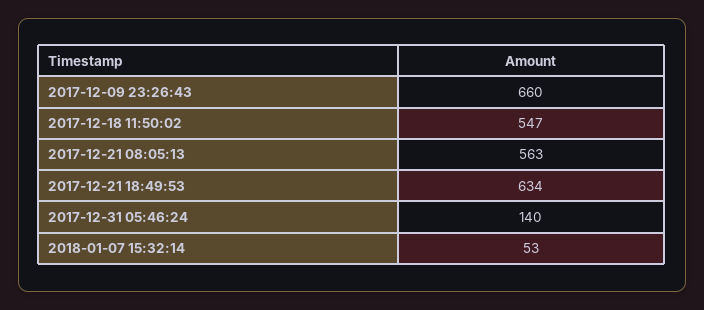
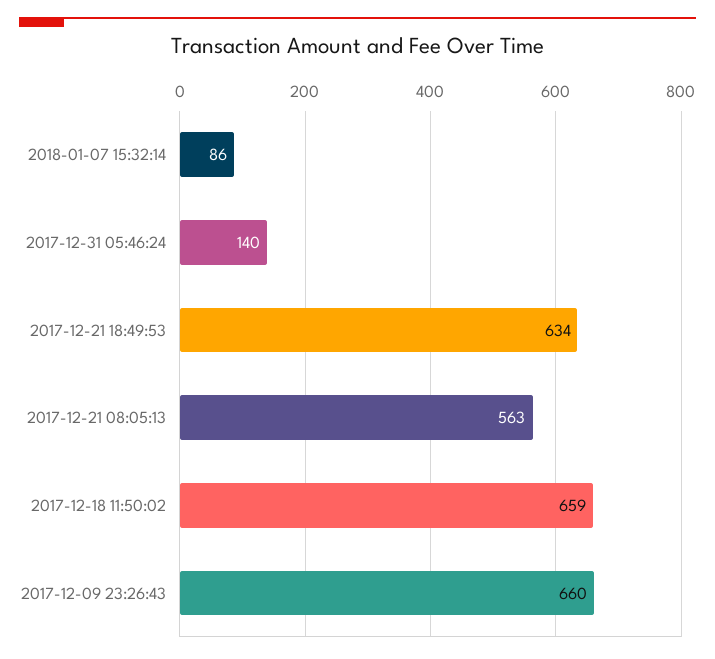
  {
    "2017-12-09 23:26:43": 660,
-   "2017-12-18 11:50:02": 547,
+   "2017-12-18 11:50:02": 659,
    "2017-12-21 08:05:13": 563,
    "2017-12-21 18:49:53": 634,
    "2017-12-31 05:46:24": 140,
-   "2018-01-07 15:32:14": 53
+   "2018-01-07 15:32:14": 86
  }

